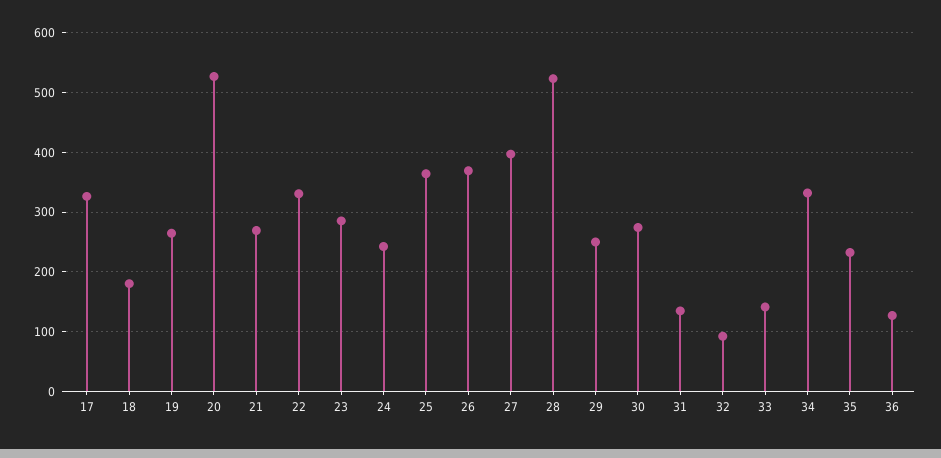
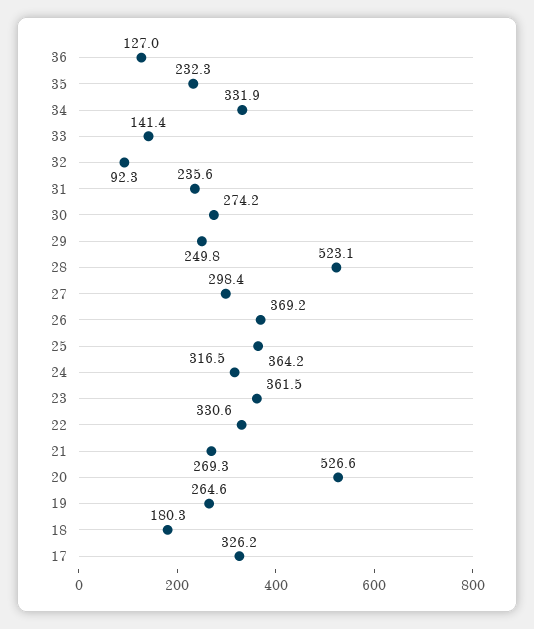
  {
    "17": 326.2,
    "18": 180.3,
    "19": 264.6,
    "20": 526.6,
    "21": 269.3,
    "22": 330.6,
-   "23": 280,
+   "23": 361.5,
-   "24": 240,
+   "24": 316.5,
    "25": 364.2,
    "26": 369.2,
-   "27": 400,
+   "27": 298.4,
    "28": 523.1,
    "29": 249.8,
    "30": 274.2,
-   "31": 140,
+   "31": 235.6,
    "32": 92.3,
    "33": 141.4,
    "34": 331.9,
    "35": 232.3,
    "36": 127
  }

